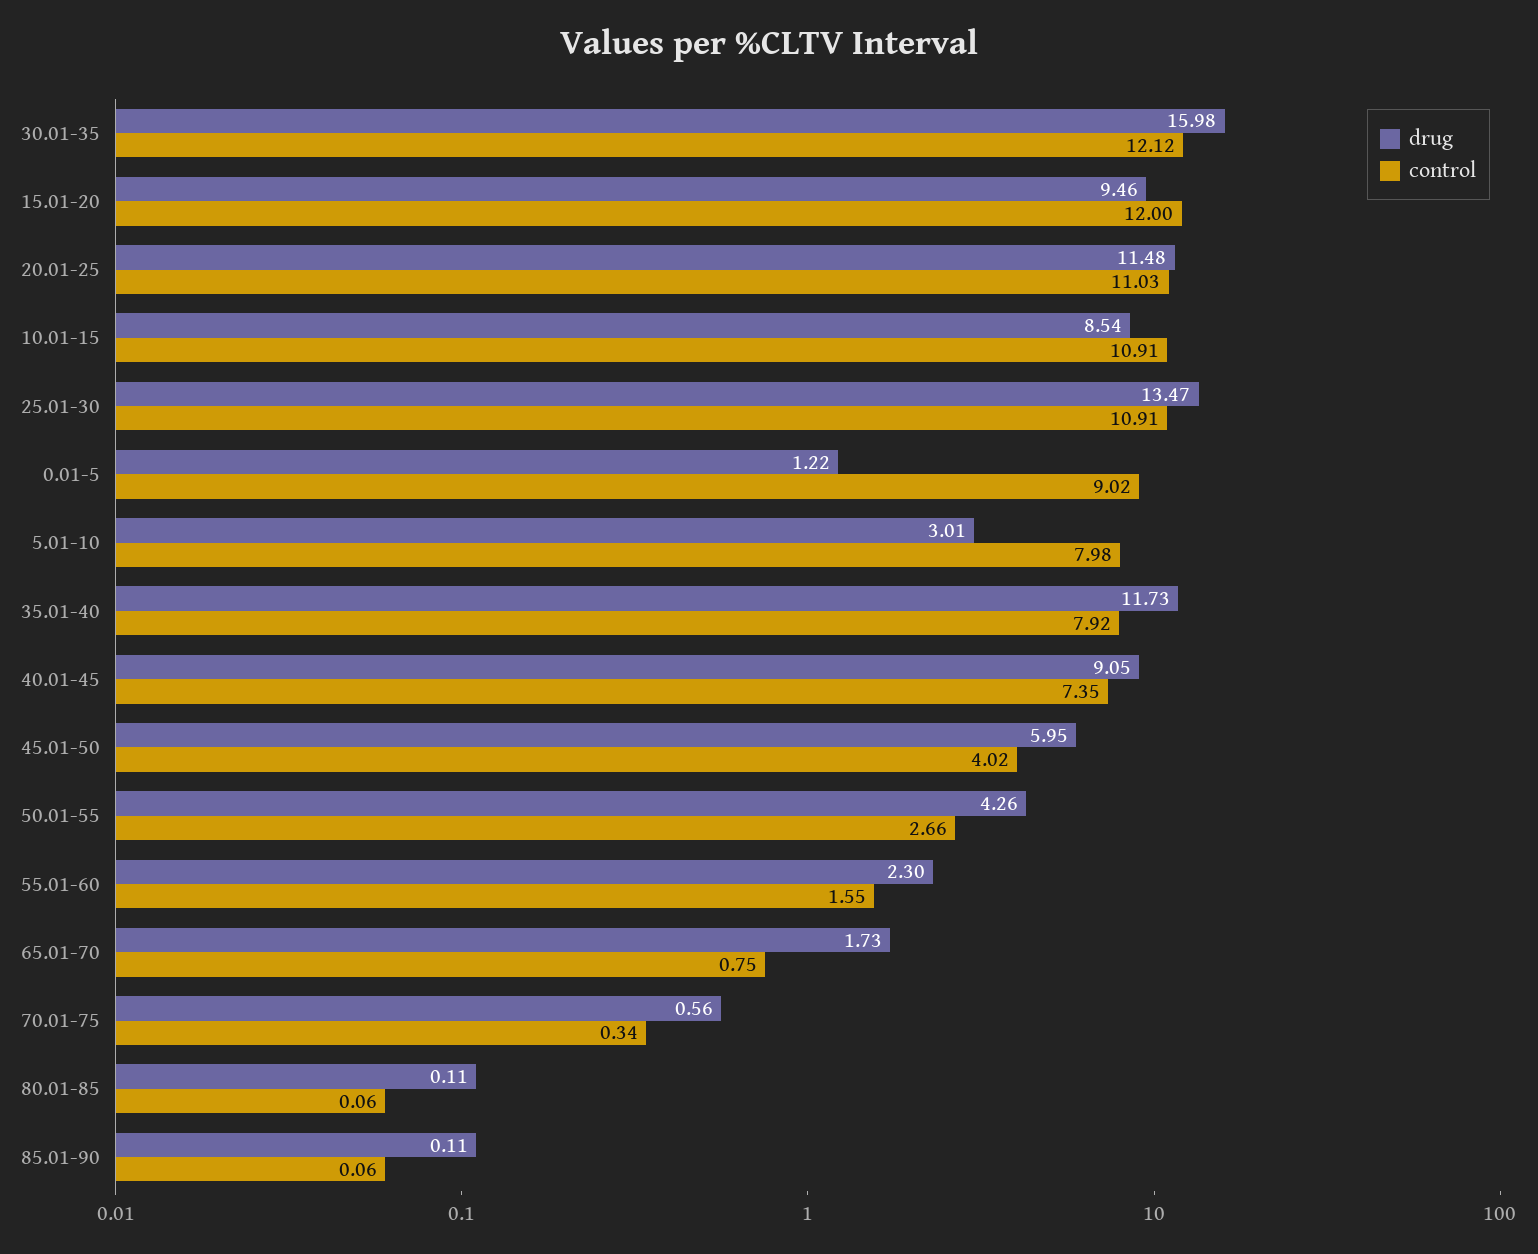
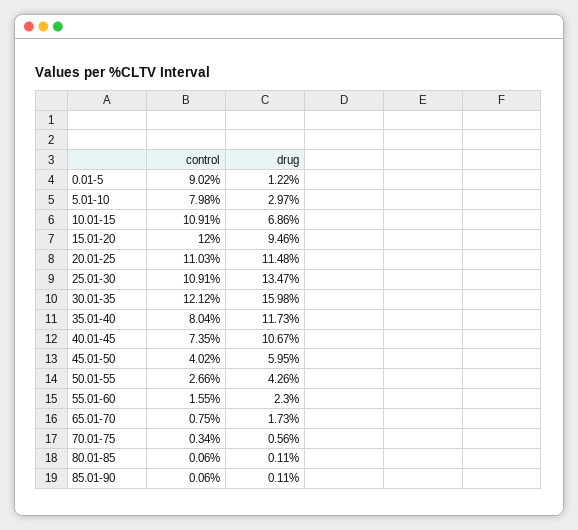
  {
    "drug": {
      "30.01-35": 15.98,
      "15.01-20": 9.46,
      "20.01-25": 11.48,
-     "10.01-15": 8.54,
+     "10.01-15": 6.86,
      "25.01-30": 13.47,
      "0.01-5": 1.22,
-     "5.01-10": 3.01,
+     "5.01-10": 2.97,
      "35.01-40": 11.73,
-     "40.01-45": 9.05,
+     "40.01-45": 10.67,
      "45.01-50": 5.95,
      "50.01-55": 4.26,
      "55.01-60": 2.3,
      "65.01-70": 1.73,
      "70.01-75": 0.56,
      "80.01-85": 0.11,
      "85.01-90": 0.11
    },
    "control": {
      "30.01-35": 12.12,
      "15.01-20": 12,
      "20.01-25": 11.03,
      "10.01-15": 10.91,
      "25.01-30": 10.91,
      "0.01-5": 9.02,
      "5.01-10": 7.98,
-     "35.01-40": 7.92,
+     "35.01-40": 8.04,
      "40.01-45": 7.35,
      "45.01-50": 4.02,
      "50.01-55": 2.66,
      "55.01-60": 1.55,
      "65.01-70": 0.75,
      "70.01-75": 0.34,
      "80.01-85": 0.06,
      "85.01-90": 0.06
    }
  }

